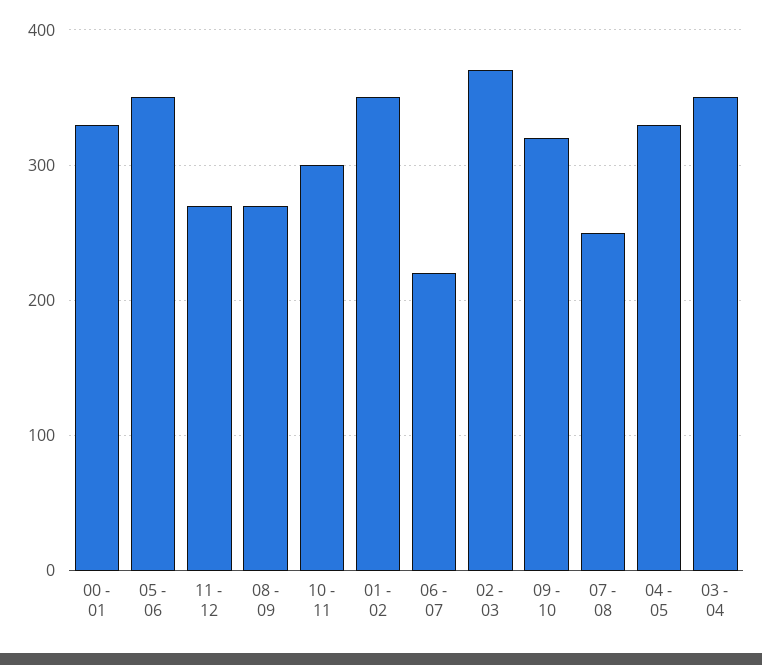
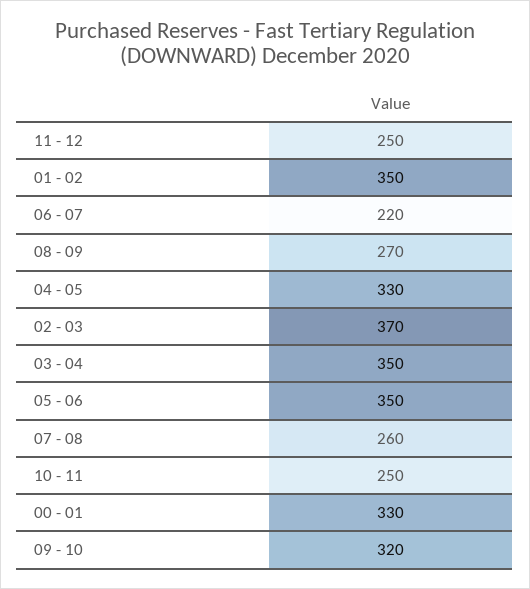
  {
    "00 - 01": 330,
    "05 - 06": 350,
-   "11 - 12": 270,
+   "11 - 12": 250,
    "08 - 09": 270,
-   "10 - 11": 300,
+   "10 - 11": 250,
    "01 - 02": 350,
    "06 - 07": 220,
    "02 - 03": 370,
    "09 - 10": 320,
-   "07 - 08": 250,
+   "07 - 08": 260,
    "04 - 05": 330,
    "03 - 04": 350
  }

